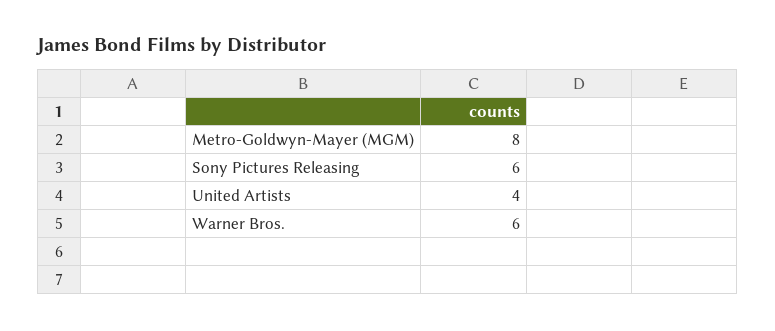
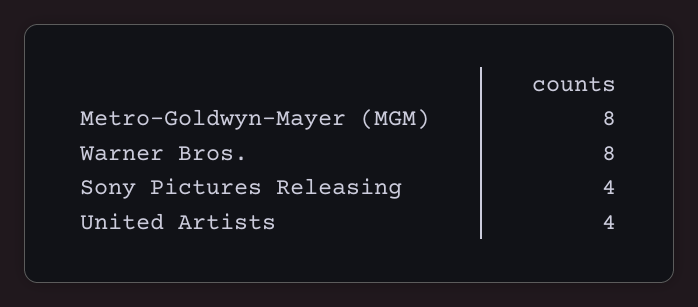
  {
    "Metro-Goldwyn-Mayer (MGM)": 8,
-   "Sony Pictures Releasing": 6,
+   "Sony Pictures Releasing": 4,
    "United Artists": 4,
-   "Warner Bros.": 6
+   "Warner Bros.": 8
  }

